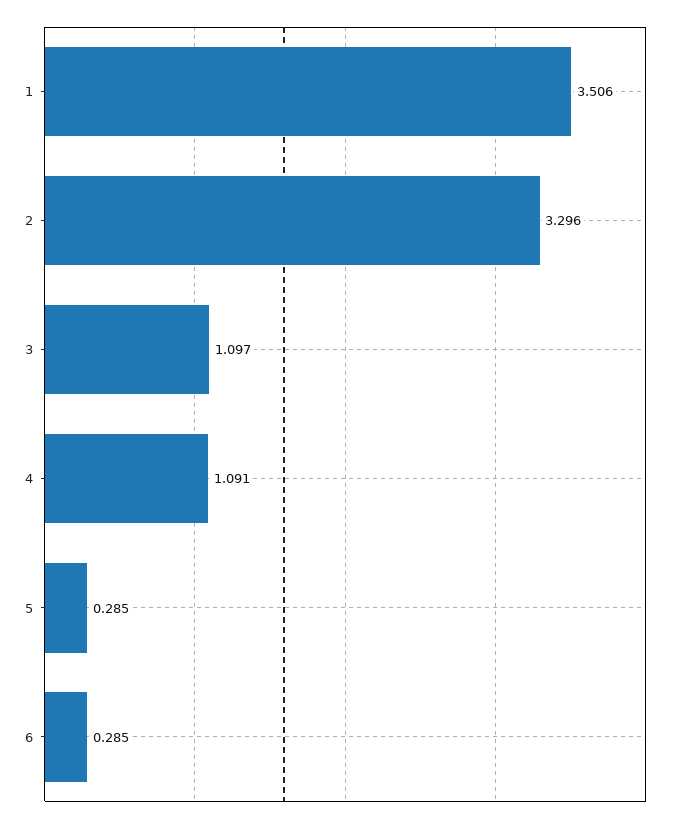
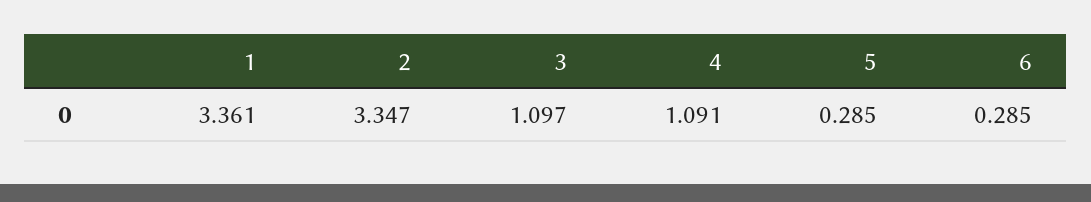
  {
-   "1": 3.506,
+   "1": 3.361,
-   "2": 3.296,
+   "2": 3.347,
    "3": 1.097,
    "4": 1.091,
    "5": 0.285,
    "6": 0.285
  }

